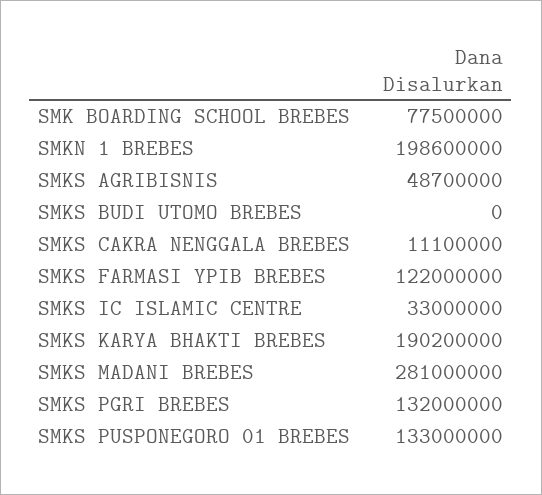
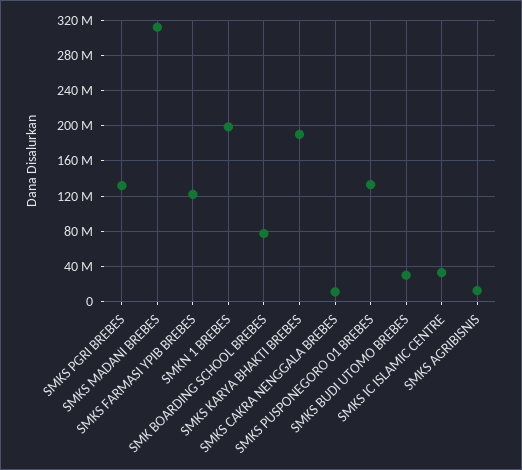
  {
    "SMK BOARDING SCHOOL BREBES": 77500000,
    "SMKN 1 BREBES": 198600000,
-   "SMKS AGRIBISNIS": 48700000,
+   "SMKS AGRIBISNIS": 10000000,
-   "SMKS BUDI UTOMO BREBES": 0,
+   "SMKS BUDI UTOMO BREBES": 30000000,
    "SMKS CAKRA NENGGALA BREBES": 11100000,
    "SMKS FARMASI YPIB BREBES": 122000000,
    "SMKS IC ISLAMIC CENTRE": 33000000,
    "SMKS KARYA BHAKTI BREBES": 190200000,
-   "SMKS MADANI BREBES": 281000000,
+   "SMKS MADANI BREBES": 310000000,
    "SMKS PGRI BREBES": 132000000,
    "SMKS PUSPONEGORO 01 BREBES": 133000000
  }

